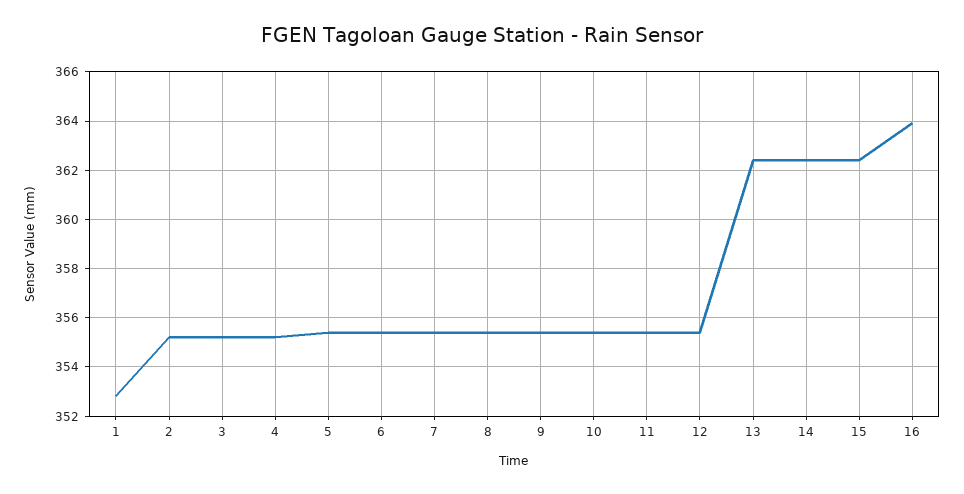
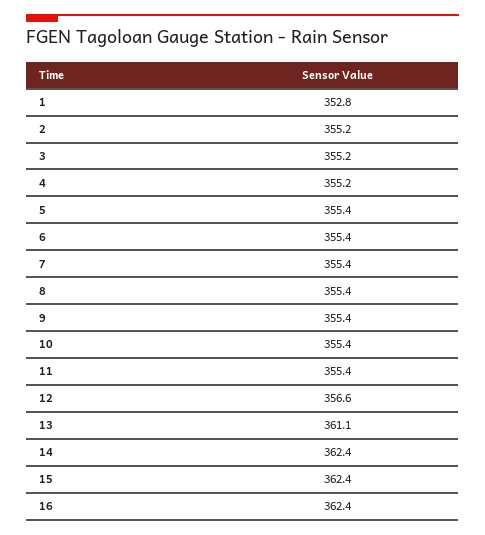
  {
    "1": 352.8,
    "2": 355.2,
    "3": 355.2,
    "4": 355.2,
    "5": 355.4,
    "6": 355.4,
    "7": 355.4,
    "8": 355.4,
    "9": 355.4,
    "10": 355.4,
    "11": 355.4,
-   "12": 355.5,
+   "12": 356.6,
-   "13": 362.5,
+   "13": 361.1,
    "14": 362.4,
    "15": 362.4,
-   "16": 364
+   "16": 362.4
  }

